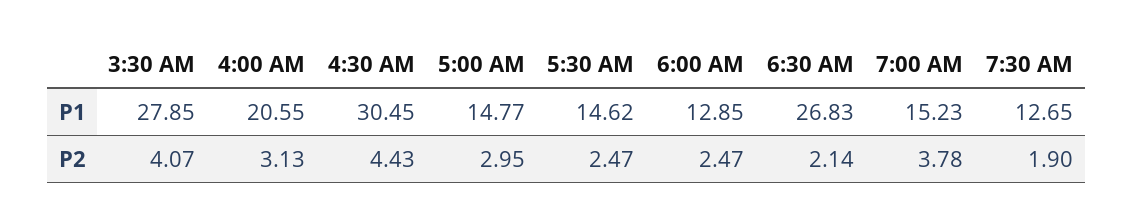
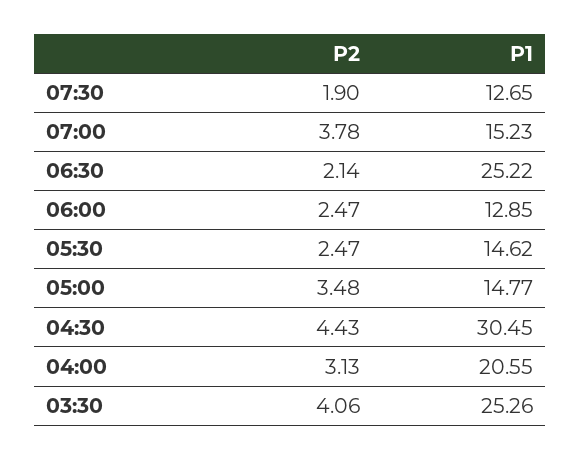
  {
    "3:30 AM": {
-     "P1": 27.85,
+     "P1": 25.26,
-     "P2": 4.07
+     "P2": 4.06
    },
    "4:00 AM": {
      "P1": 20.55,
      "P2": 3.13
    },
    "4:30 AM": {
      "P1": 30.45,
      "P2": 4.43
    },
    "5:00 AM": {
      "P1": 14.77,
-     "P2": 2.95
+     "P2": 3.48
    },
    "5:30 AM": {
      "P1": 14.62,
      "P2": 2.47
    },
    "6:00 AM": {
      "P1": 12.85,
      "P2": 2.47
    },
    "6:30 AM": {
-     "P1": 26.83,
+     "P1": 25.22,
      "P2": 2.14
    },
    "7:00 AM": {
      "P1": 15.23,
      "P2": 3.78
    },
    "7:30 AM": {
      "P1": 12.65,
      "P2": 1.9
    }
  }

